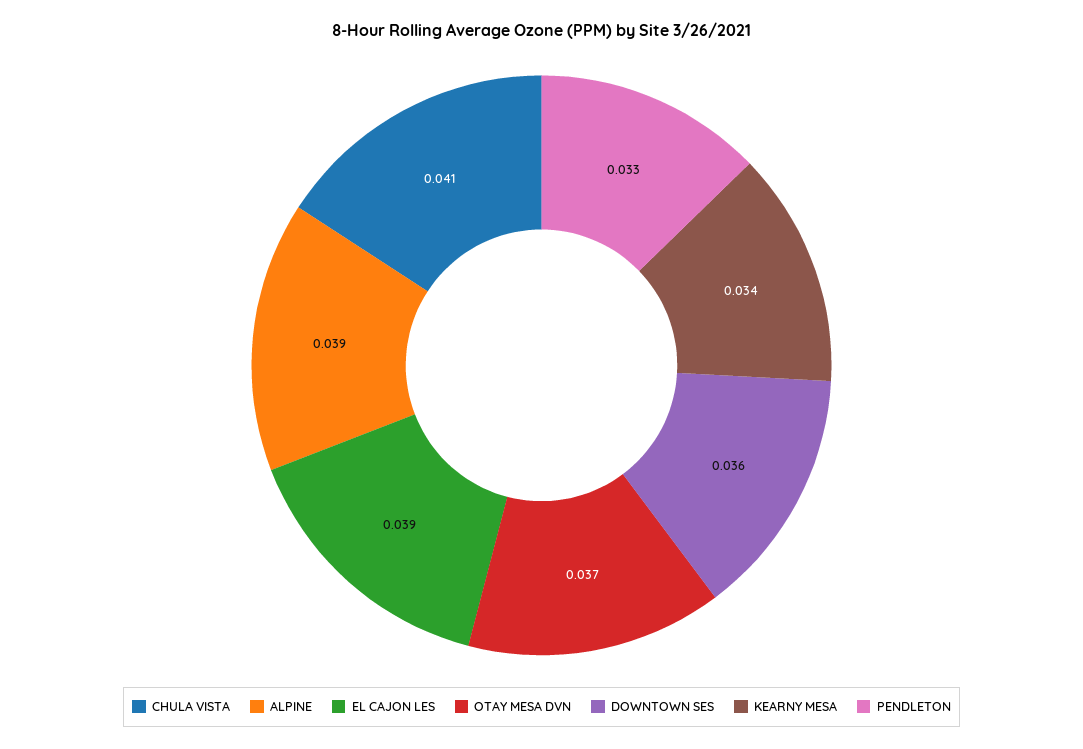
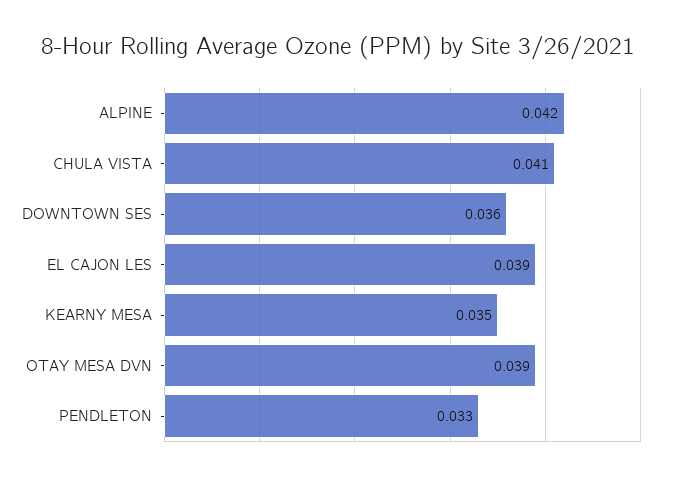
  {
    "CHULA VISTA": 0.041,
-   "ALPINE": 0.039,
+   "ALPINE": 0.042,
    "EL CAJON LES": 0.039,
-   "OTAY MESA DVN": 0.037,
+   "OTAY MESA DVN": 0.039,
    "DOWNTOWN SES": 0.036,
-   "KEARNY MESA": 0.034,
+   "KEARNY MESA": 0.035,
    "PENDLETON": 0.033
  }

